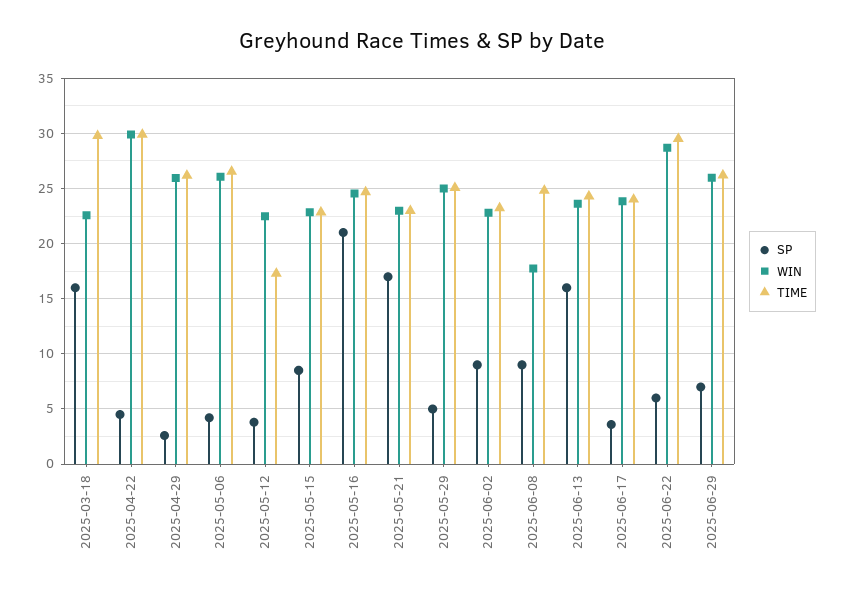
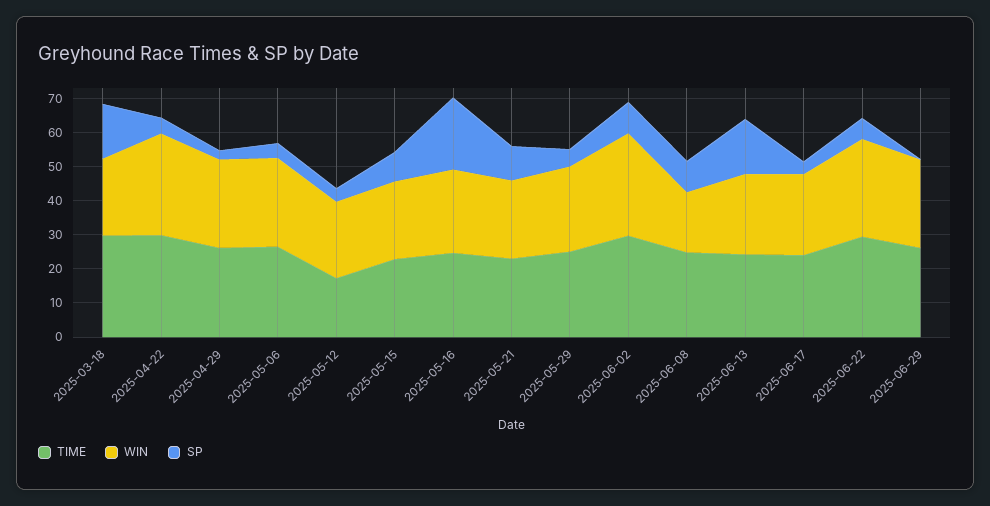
  {
    "SP": {
      "2025-03-18": 16,
      "2025-04-22": 5,
      "2025-04-29": 3,
      "2025-05-06": 4,
      "2025-05-12": 4,
      "2025-05-15": 9,
      "2025-05-16": 21,
-     "2025-05-21": 17,
+     "2025-05-21": 10,
      "2025-05-29": 5,
      "2025-06-02": 9,
      "2025-06-08": 9,
      "2025-06-13": 16,
      "2025-06-17": 4,
      "2025-06-22": 6,
-     "2025-06-29": 7
+     "2025-06-29": 0
    },
    "WIN": {
      "2025-03-18": 23,
      "2025-04-22": 30,
      "2025-04-29": 26,
      "2025-05-06": 26,
      "2025-05-12": 22,
      "2025-05-15": 23,
      "2025-05-16": 25,
      "2025-05-21": 23,
      "2025-05-29": 25,
-     "2025-06-02": 23,
+     "2025-06-02": 30,
      "2025-06-08": 18,
      "2025-06-13": 24,
      "2025-06-17": 24,
      "2025-06-22": 29,
      "2025-06-29": 26
    },
    "TIME": {
      "2025-03-18": 30,
      "2025-04-22": 30,
      "2025-04-29": 26,
      "2025-05-06": 27,
      "2025-05-12": 17,
      "2025-05-15": 23,
      "2025-05-16": 25,
      "2025-05-21": 23,
      "2025-05-29": 25,
-     "2025-06-02": 23,
+     "2025-06-02": 30,
      "2025-06-08": 25,
      "2025-06-13": 24,
      "2025-06-17": 24,
      "2025-06-22": 30,
      "2025-06-29": 26
    }
  }

